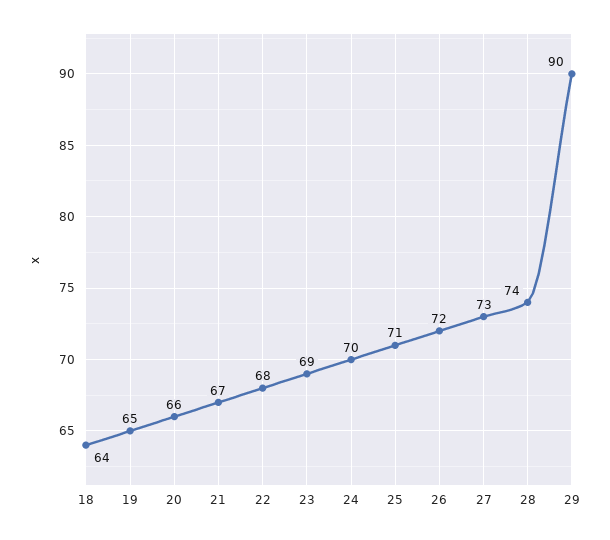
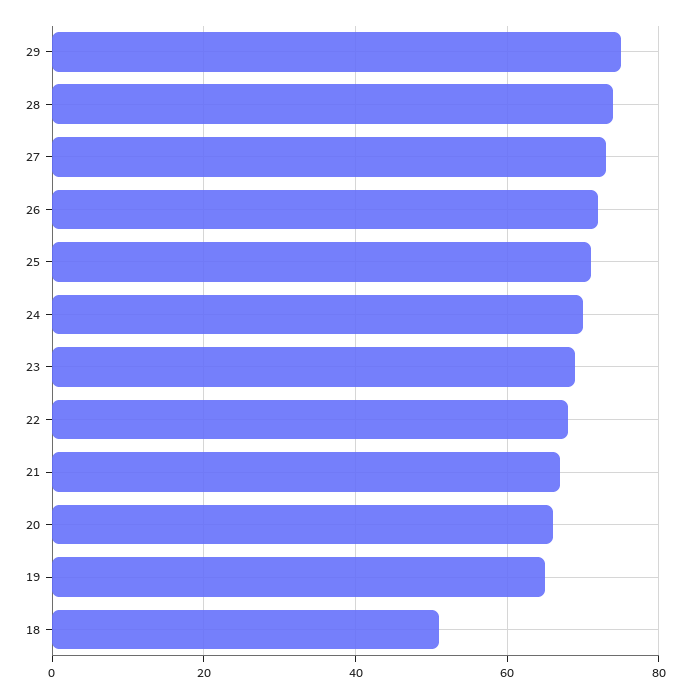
  {
-   "18": 64,
+   "18": 50,
    "19": 65,
    "20": 66,
    "21": 67,
    "22": 68,
    "23": 69,
    "24": 70,
    "25": 71,
    "26": 72,
    "27": 73,
    "28": 74,
-   "29": 90
+   "29": 75
  }

